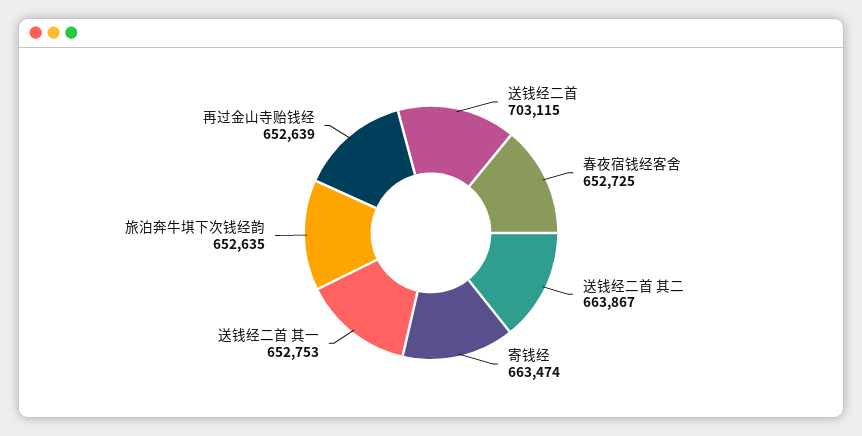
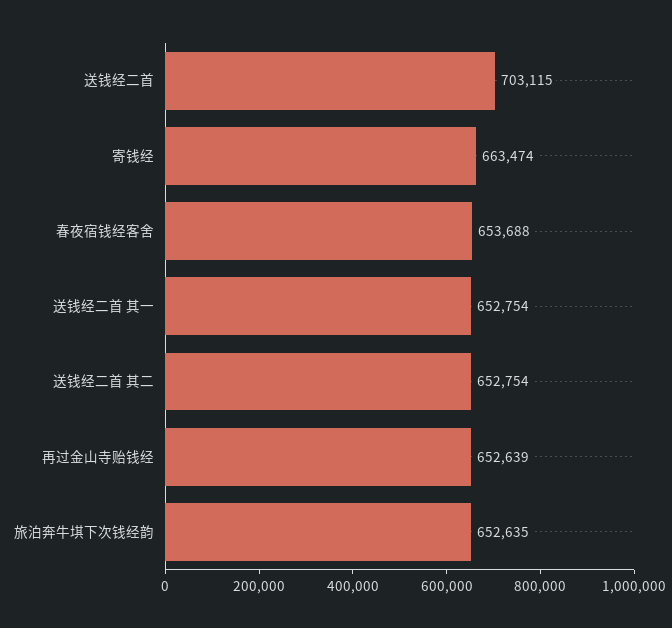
  {
    "送钱经二首": 703115,
-   "春夜宿钱经客舍": 652725,
+   "春夜宿钱经客舍": 653688,
-   "送钱经二首 其二": 663867,
+   "送钱经二首 其二": 652754,
    "寄钱经": 663474,
-   "送钱经二首 其一": 652753,
+   "送钱经二首 其一": 652754,
    "旅泊奔牛㙋下次钱经韵": 652635,
    "再过金山寺贻钱经": 652639
  }

